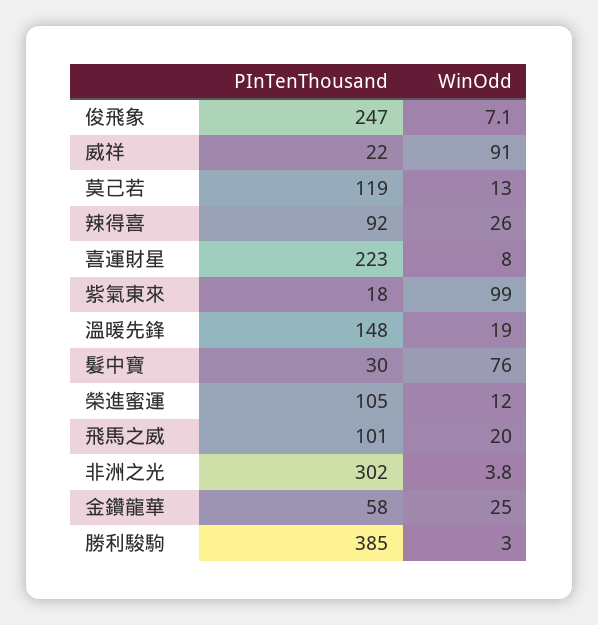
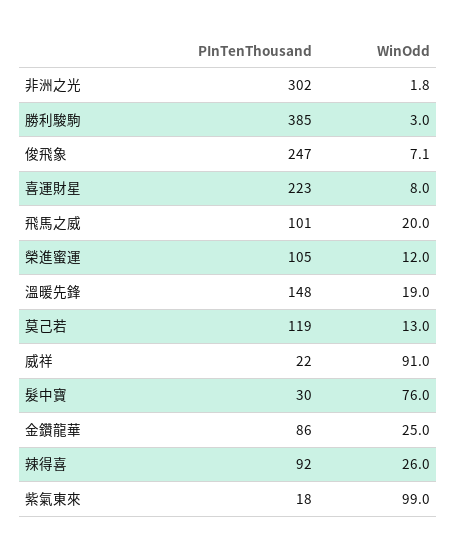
  {
    "PInTenThousand": {
      "俊飛象": 247,
      "威祥": 22,
      "莫己若": 119,
      "辣得喜": 92,
      "喜運財星": 223,
      "紫氣東來": 18,
      "溫暖先鋒": 148,
      "髮中寶": 30,
      "榮進蜜運": 105,
      "飛馬之威": 101,
      "非洲之光": 302,
-     "金鑽龍華": 58,
+     "金鑽龍華": 86,
      "勝利駿駒": 385
    },
    "WinOdd": {
      "俊飛象": 7.1,
      "威祥": 91,
      "莫己若": 13,
      "辣得喜": 26,
      "喜運財星": 8,
      "紫氣東來": 99,
      "溫暖先鋒": 19,
      "髮中寶": 76,
      "榮進蜜運": 12,
      "飛馬之威": 20,
-     "非洲之光": 3.8,
+     "非洲之光": 1.8,
      "金鑽龍華": 25,
      "勝利駿駒": 3
    }
  }

